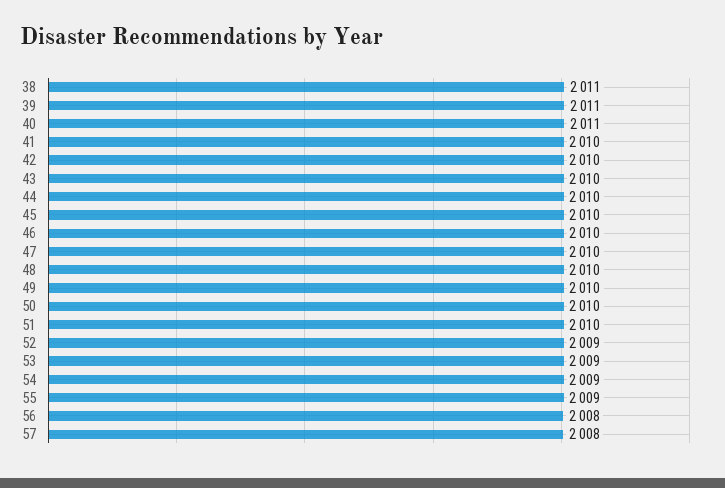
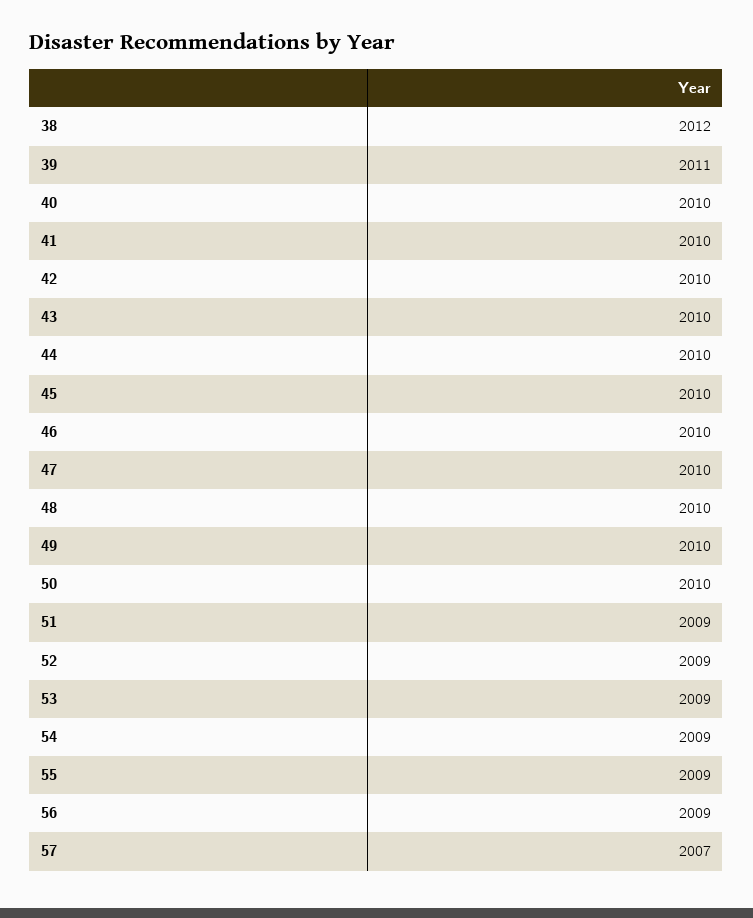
  {
-   "38": 2011,
+   "38": 2012,
    "39": 2011,
-   "40": 2011,
+   "40": 2010,
    "41": 2010,
    "42": 2010,
    "43": 2010,
    "44": 2010,
    "45": 2010,
    "46": 2010,
    "47": 2010,
    "48": 2010,
    "49": 2010,
    "50": 2010,
-   "51": 2010,
+   "51": 2009,
    "52": 2009,
    "53": 2009,
    "54": 2009,
    "55": 2009,
-   "56": 2008,
+   "56": 2009,
-   "57": 2008
+   "57": 2007
  }

